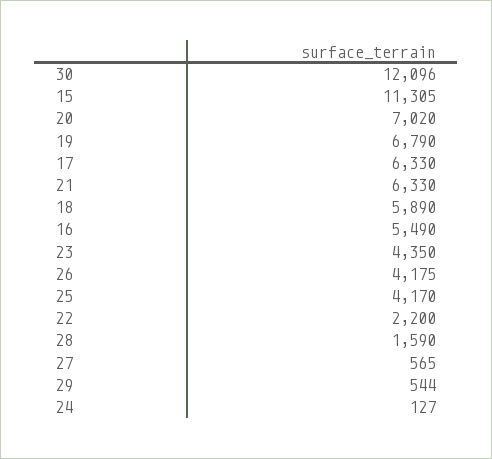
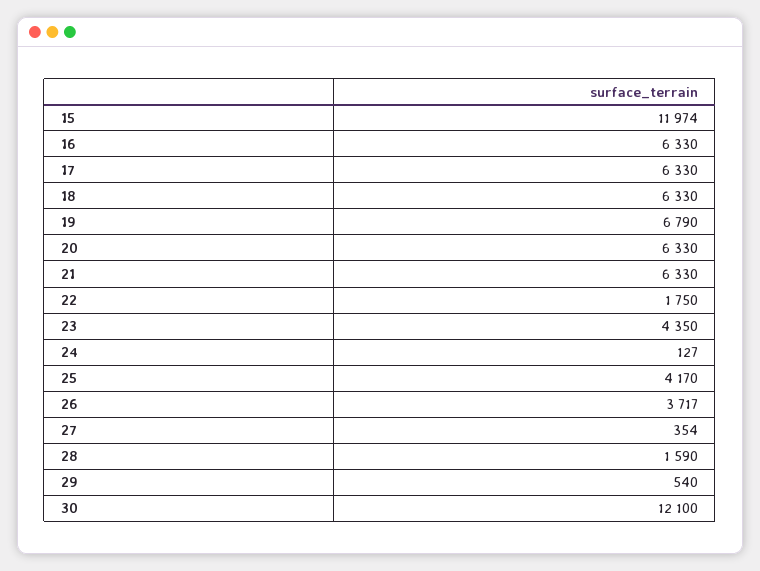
  {
-   "30": 12096,
+   "30": 12100,
-   "15": 11305,
+   "15": 11974,
-   "20": 7020,
+   "20": 6330,
    "19": 6790,
    "17": 6330,
    "21": 6330,
-   "18": 5890,
+   "18": 6330,
-   "16": 5490,
+   "16": 6330,
    "23": 4350,
-   "26": 4175,
+   "26": 3717,
    "25": 4170,
-   "22": 2200,
+   "22": 1750,
    "28": 1590,
-   "27": 565,
+   "27": 354,
-   "29": 544,
+   "29": 540,
    "24": 127
  }

